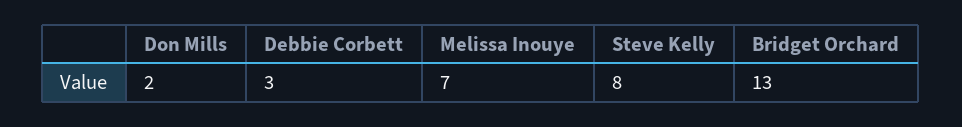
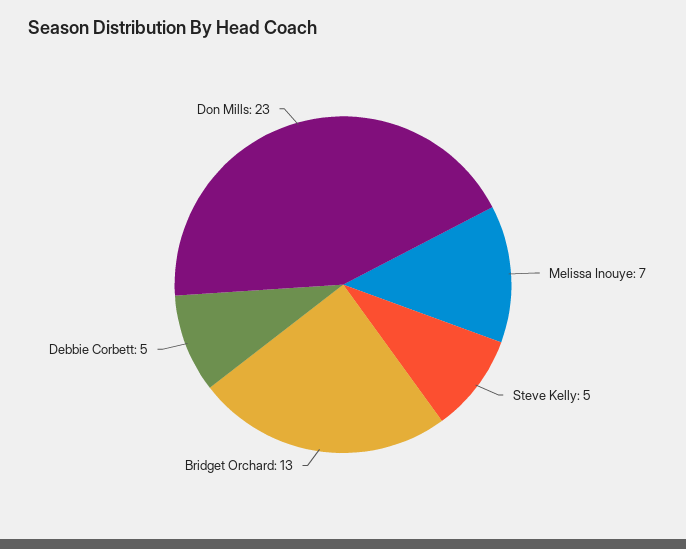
  {
-   "Don Mills": 2,
+   "Don Mills": 23,
-   "Debbie Corbett": 3,
+   "Debbie Corbett": 5,
    "Melissa Inouye": 7,
-   "Steve Kelly": 8,
+   "Steve Kelly": 5,
    "Bridget Orchard": 13
  }

